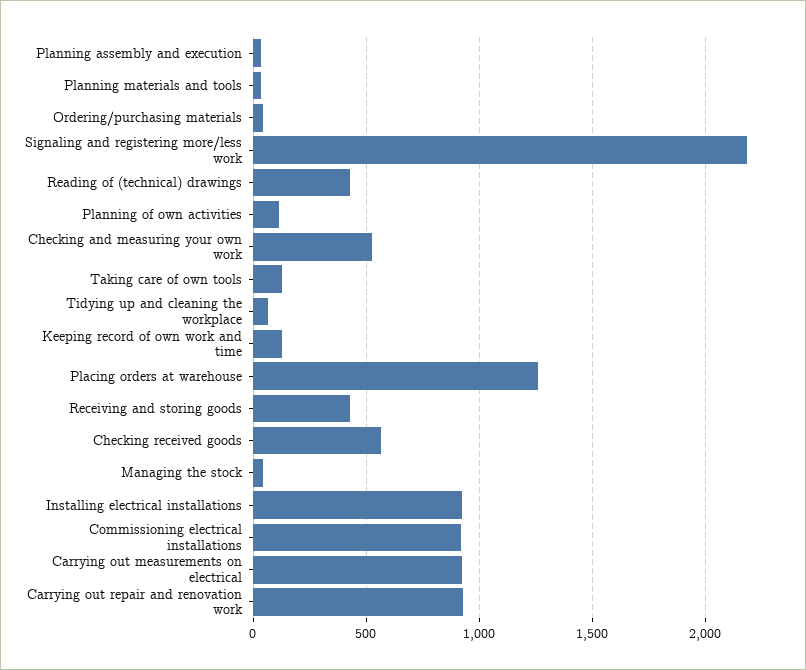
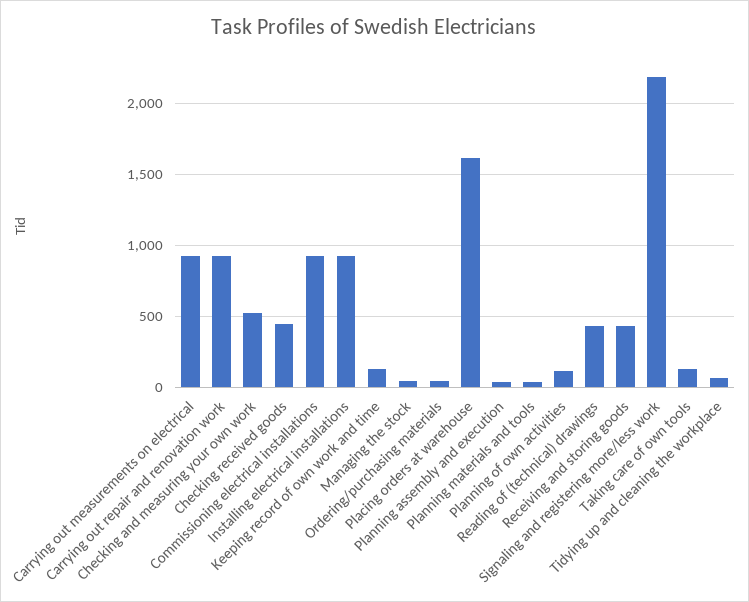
  {
    "Planning assembly and execution": 50,
    "Planning materials and tools": 50,
    "Ordering/purchasing materials": 50,
    "Signaling and registering more/less work": 2200,
    "Reading of (technical) drawings": 450,
    "Planning of own activities": 100,
    "Checking and measuring your own work": 500,
    "Taking care of own tools": 150,
    "Tidying up and cleaning the workplace": 50,
    "Keeping record of own work and time": 150,
-   "Placing orders at warehouse": 1250,
+   "Placing orders at warehouse": 1600,
    "Receiving and storing goods": 450,
-   "Checking received goods": 550,
+   "Checking received goods": 450,
    "Managing the stock": 50,
    "Installing electrical installations": 900,
    "Commissioning electrical installations": 900,
    "Carrying out measurements on electrical": 950,
    "Carrying out repair and renovation work": 950
  }

